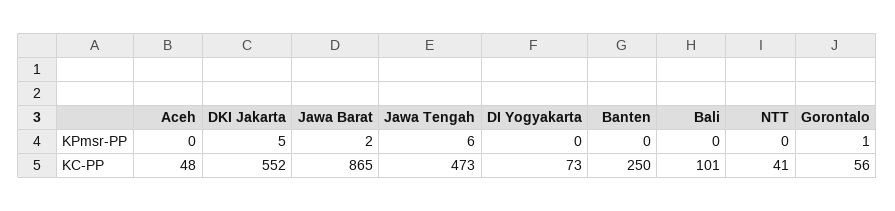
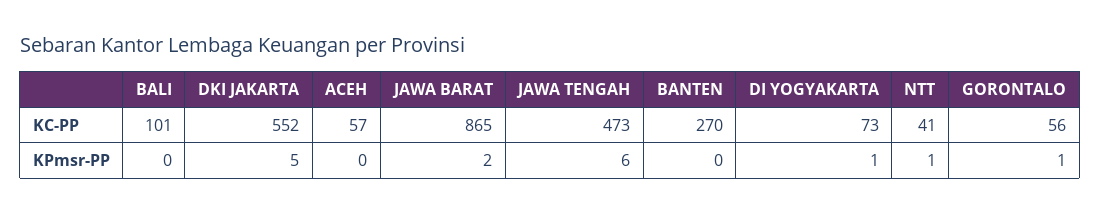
  {
    "Aceh": {
      "KPmsr-PP": 0,
-     "KC-PP": 48
+     "KC-PP": 57
    },
    "DKI Jakarta": {
      "KPmsr-PP": 5,
      "KC-PP": 552
    },
    "Jawa Barat": {
      "KPmsr-PP": 2,
      "KC-PP": 865
    },
    "Jawa Tengah": {
      "KPmsr-PP": 6,
      "KC-PP": 473
    },
    "DI Yogyakarta": {
-     "KPmsr-PP": 0,
+     "KPmsr-PP": 1,
      "KC-PP": 73
    },
    "Banten": {
      "KPmsr-PP": 0,
-     "KC-PP": 250
+     "KC-PP": 270
    },
    "Bali": {
      "KPmsr-PP": 0,
      "KC-PP": 101
    },
    "NTT": {
-     "KPmsr-PP": 0,
+     "KPmsr-PP": 1,
      "KC-PP": 41
    },
    "Gorontalo": {
      "KPmsr-PP": 1,
      "KC-PP": 56
    }
  }

